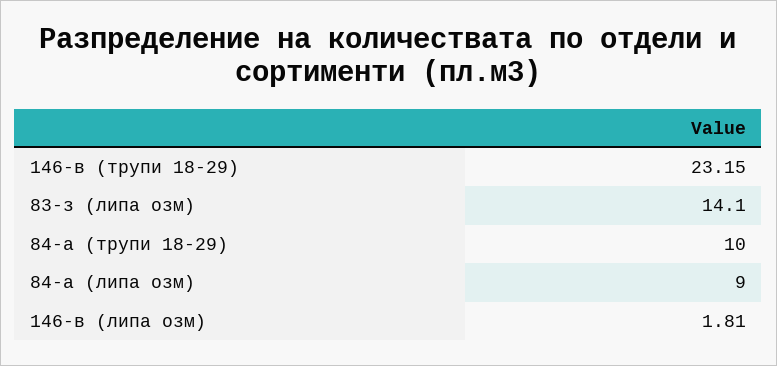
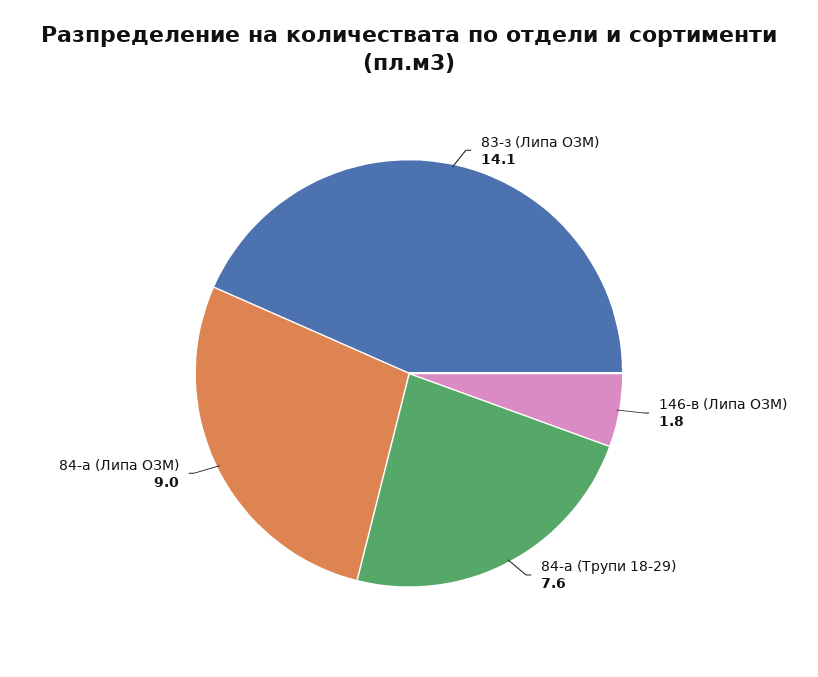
  {
-   "146-в (трупи 18-29)": 23.15,
    "83-з (липа озм)": 14.1,
-   "84-а (трупи 18-29)": 10,
+   "84-а (трупи 18-29)": 7.6,
    "84-а (липа озм)": 9,
    "146-в (липа озм)": 1.81
  }

